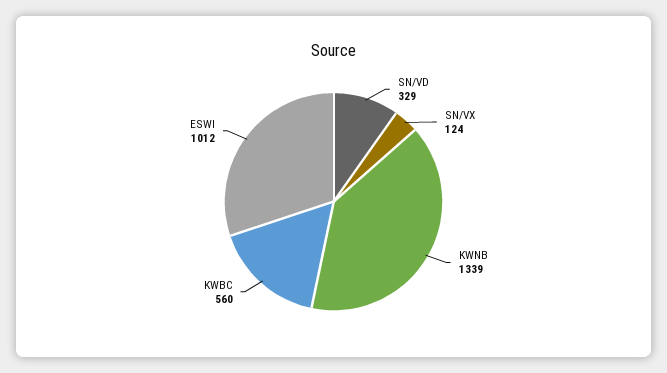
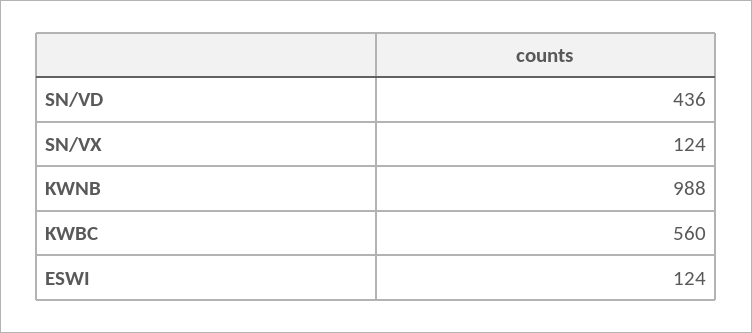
  {
-   "SN/VD": 329,
+   "SN/VD": 436,
    "SN/VX": 124,
-   "KWNB": 1339,
+   "KWNB": 988,
    "KWBC": 560,
-   "ESWI": 1012
+   "ESWI": 124
  }

